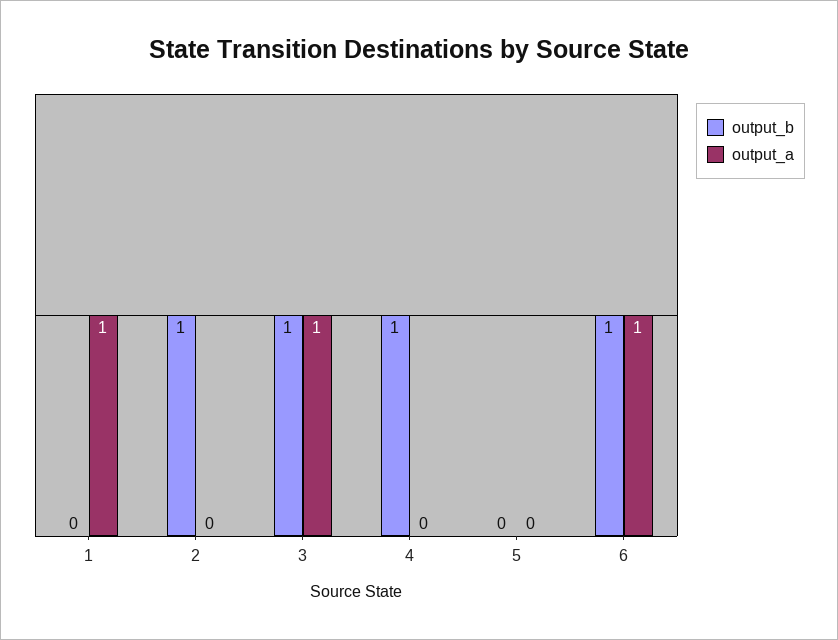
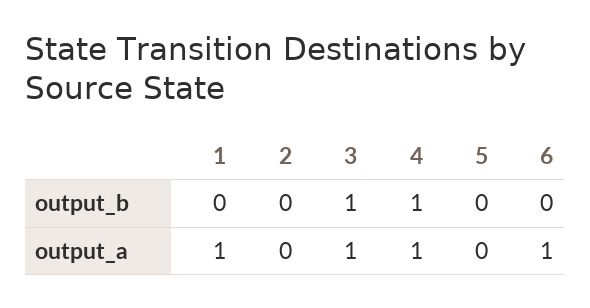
  {
    "output_b": {
      "1": 0,
-     "2": 1,
+     "2": 0,
      "3": 1,
      "4": 1,
      "5": 0,
-     "6": 1
+     "6": 0
    },
    "output_a": {
      "1": 1,
      "2": 0,
      "3": 1,
-     "4": 0,
+     "4": 1,
      "5": 0,
      "6": 1
    }
  }

